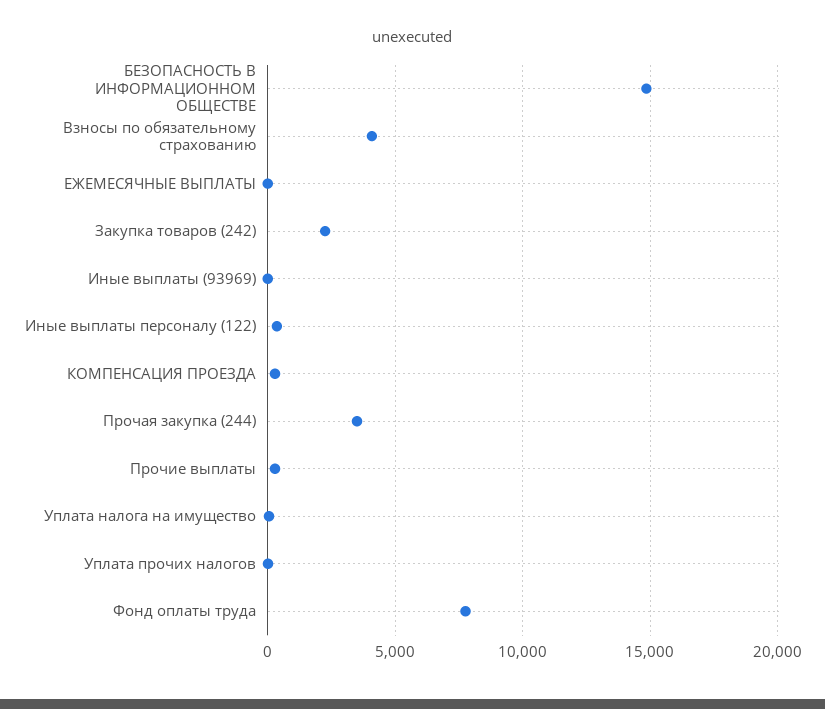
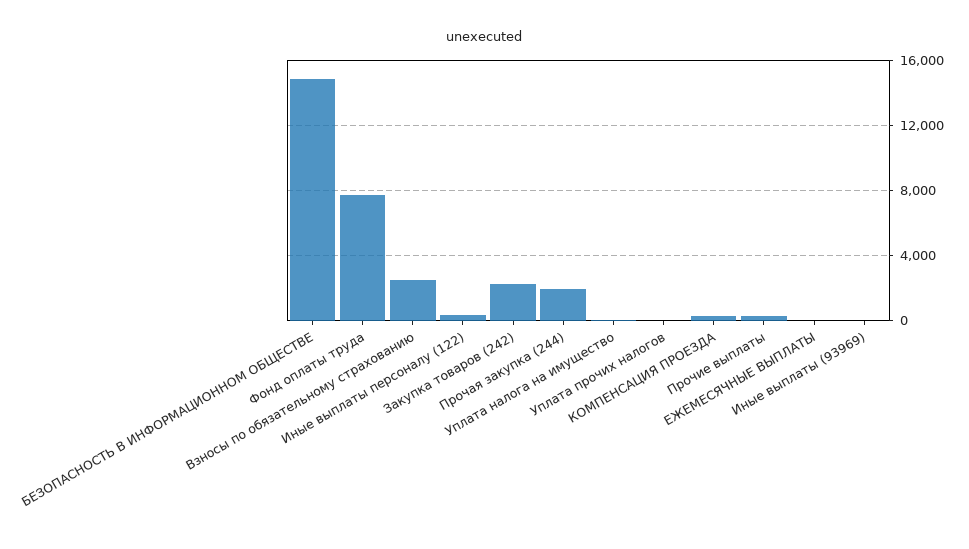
  {
    "БЕЗОПАСНОСТЬ В ИНФОРМАЦИОННОМ ОБЩЕСТВЕ": 15000,
-   "Взносы по обязательному страхованию": 4000,
+   "Взносы по обязательному страхованию": 2500,
    "ЕЖЕМЕСЯЧНЫЕ ВЫПЛАТЫ": 0,
    "Закупка товаров (242)": 2000,
    "Иные выплаты (93969)": 0,
    "Иные выплаты персоналу (122)": 500,
    "КОМПЕНСАЦИЯ ПРОЕЗДА": 500,
-   "Прочая закупка (244)": 3500,
+   "Прочая закупка (244)": 2000,
    "Прочие выплаты": 500,
    "Уплата налога на имущество": 0,
    "Уплата прочих налогов": 0,
    "Фонд оплаты труда": 7500
  }

